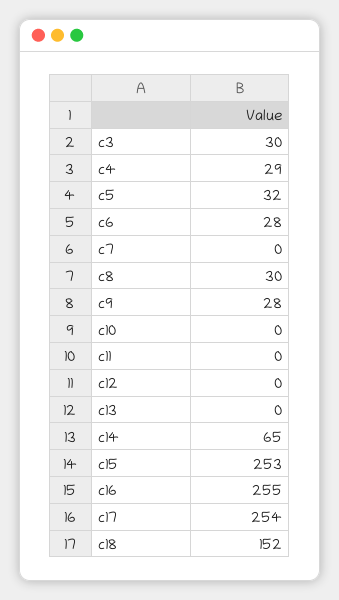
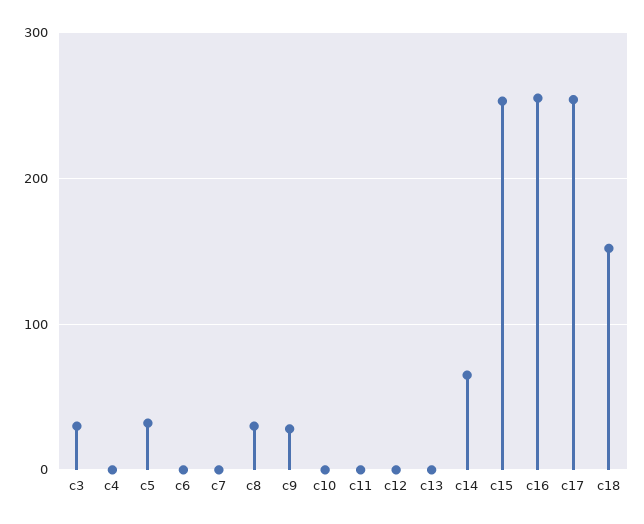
  {
    "c3": 30,
-   "c4": 29,
+   "c4": 0,
    "c5": 32,
-   "c6": 28,
+   "c6": 0,
    "c7": 0,
    "c8": 30,
    "c9": 28,
    "c10": 0,
    "c11": 0,
    "c12": 0,
    "c13": 0,
    "c14": 65,
    "c15": 253,
    "c16": 255,
    "c17": 254,
    "c18": 152
  }

